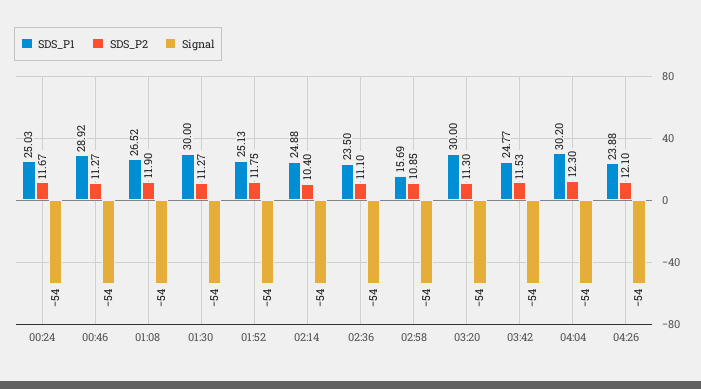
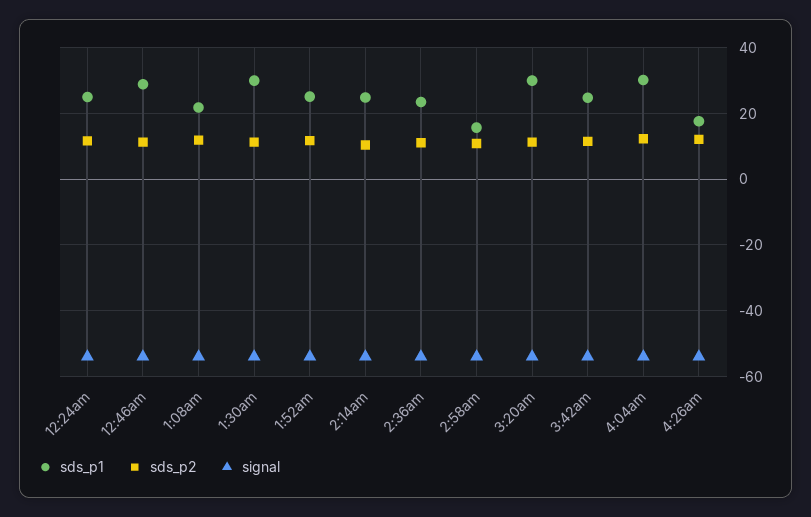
  {
    "SDS_P1": {
      "00:24": 25.03,
      "00:46": 28.92,
-     "01:08": 26.52,
+     "01:08": 22,
      "01:30": 30,
      "01:52": 25.13,
      "02:14": 24.88,
      "02:36": 23.5,
      "02:58": 15.69,
      "03:20": 30,
      "03:42": 24.77,
      "04:04": 30.2,
-     "04:26": 23.88
+     "04:26": 18
    },
    "SDS_P2": {
      "00:24": 11.67,
      "00:46": 11.27,
      "01:08": 11.9,
      "01:30": 11.27,
      "01:52": 11.75,
      "02:14": 10.4,
      "02:36": 11.1,
      "02:58": 10.85,
      "03:20": 11.3,
      "03:42": 11.53,
      "04:04": 12.3,
      "04:26": 12.1
    },
    "Signal": {
      "00:24": -54,
      "00:46": -54,
      "01:08": -54,
      "01:30": -54,
      "01:52": -54,
      "02:14": -54,
      "02:36": -54,
      "02:58": -54,
      "03:20": -54,
      "03:42": -54,
      "04:04": -54,
      "04:26": -54
    }
  }

